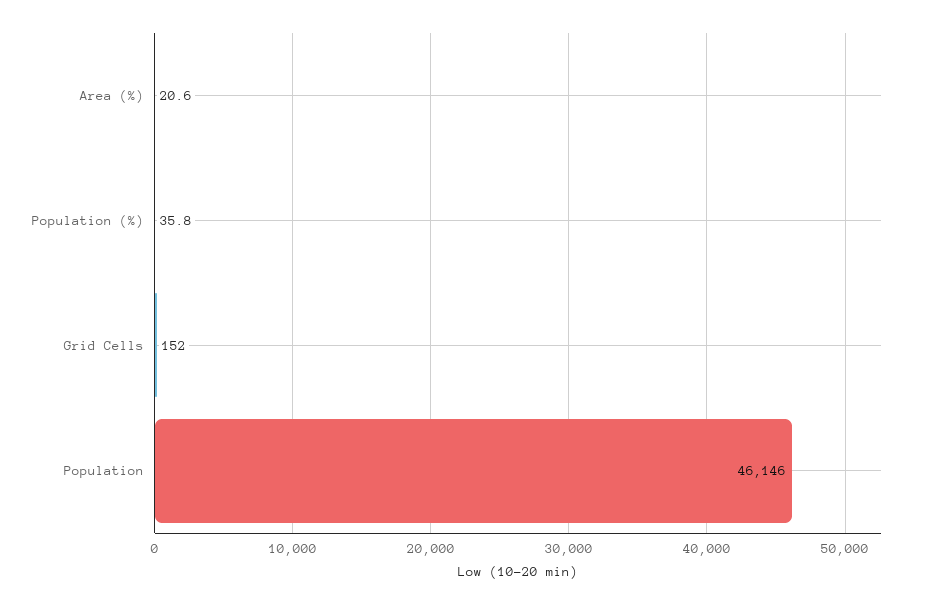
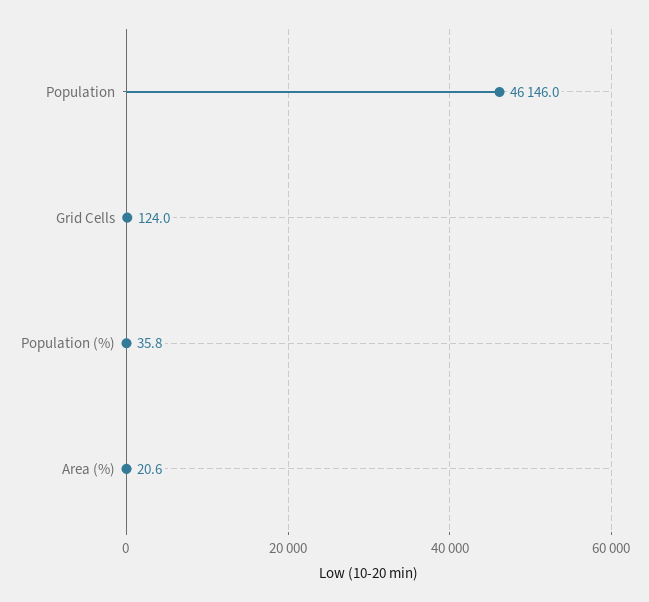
  {
    "Area (%)": 20.6,
    "Population (%)": 35.8,
-   "Grid Cells": 152,
+   "Grid Cells": 124,
    "Population": 46146
  }

